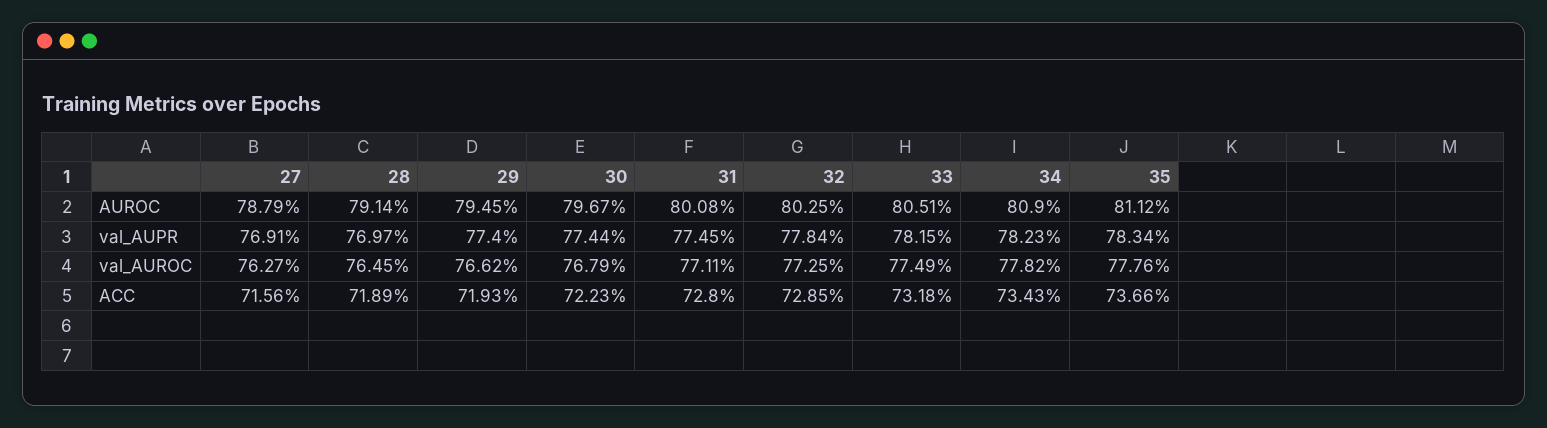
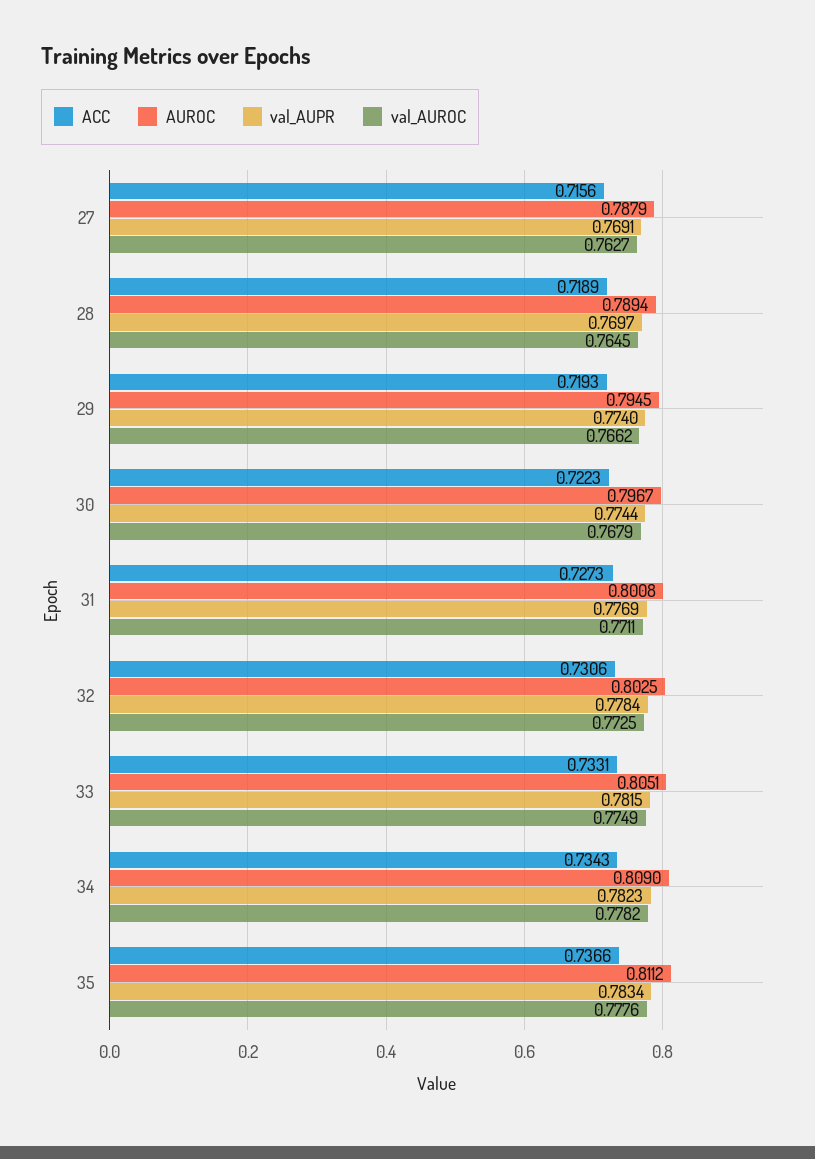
  {
    "AUROC": {
      "27": 0.7879,
-     "28": 0.7914,
+     "28": 0.7894,
      "29": 0.7945,
      "30": 0.7967,
      "31": 0.8008,
      "32": 0.8025,
      "33": 0.8051,
      "34": 0.809,
      "35": 0.8112
    },
    "val_AUPR": {
      "27": 0.7691,
      "28": 0.7697,
      "29": 0.774,
      "30": 0.7744,
-     "31": 0.7745,
+     "31": 0.7769,
      "32": 0.7784,
      "33": 0.7815,
      "34": 0.7823,
      "35": 0.7834
    },
    "val_AUROC": {
      "27": 0.7627,
      "28": 0.7645,
      "29": 0.7662,
      "30": 0.7679,
      "31": 0.7711,
      "32": 0.7725,
      "33": 0.7749,
      "34": 0.7782,
      "35": 0.7776
    },
    "ACC": {
      "27": 0.7156,
      "28": 0.7189,
      "29": 0.7193,
      "30": 0.7223,
-     "31": 0.728,
+     "31": 0.7273,
-     "32": 0.7285,
+     "32": 0.7306,
-     "33": 0.7318,
+     "33": 0.7331,
      "34": 0.7343,
      "35": 0.7366
    }
  }

